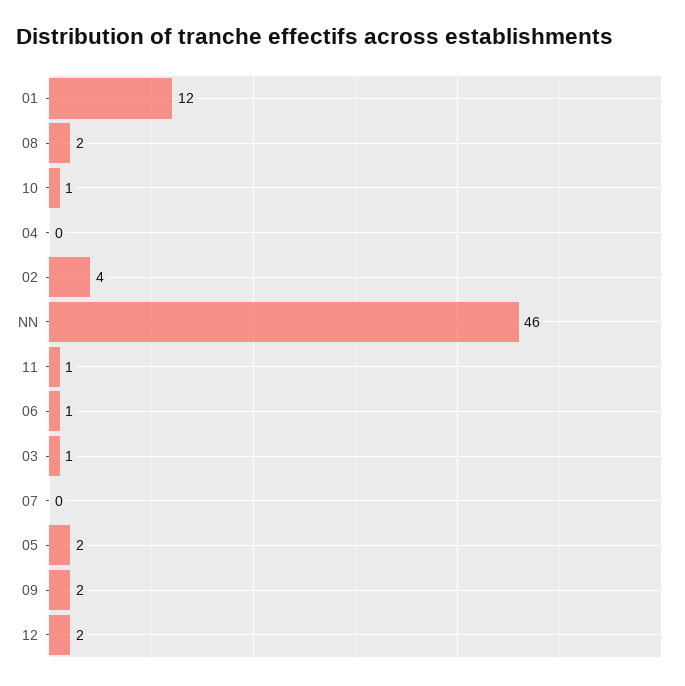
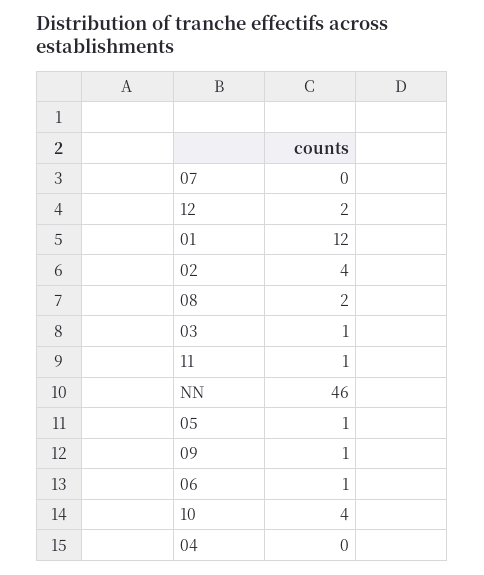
  {
    "01": 12,
    "08": 2,
-   "10": 1,
+   "10": 4,
    "04": 0,
    "02": 4,
    "NN": 46,
    "11": 1,
    "06": 1,
    "03": 1,
    "07": 0,
-   "05": 2,
+   "05": 1,
-   "09": 2,
+   "09": 1,
    "12": 2
  }

